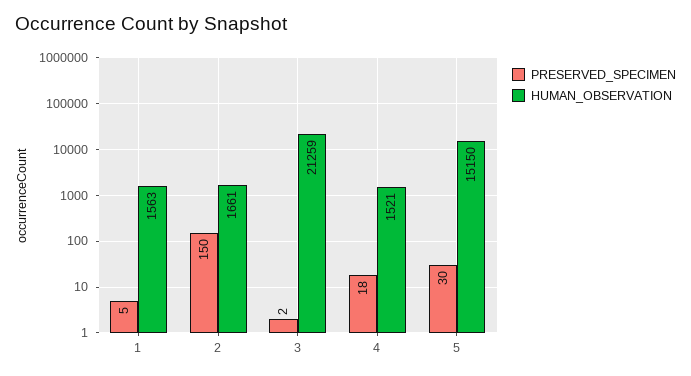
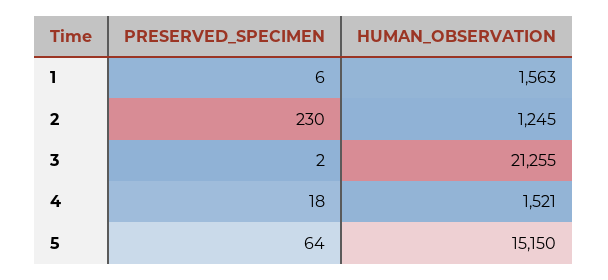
  {
    "PRESERVED_SPECIMEN": {
-     "1": 5,
+     "1": 6,
-     "2": 150,
+     "2": 230,
      "3": 2,
      "4": 18,
-     "5": 30
+     "5": 64
    },
    "HUMAN_OBSERVATION": {
      "1": 1563,
-     "2": 1661,
+     "2": 1245,
-     "3": 21259,
+     "3": 21255,
      "4": 1521,
      "5": 15150
    }
  }

